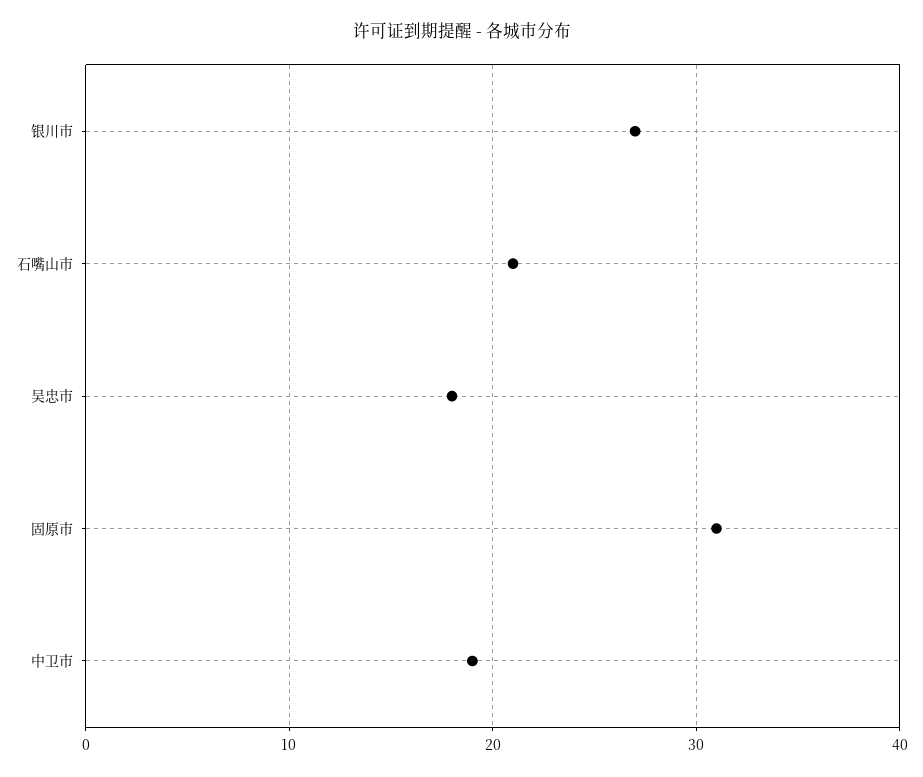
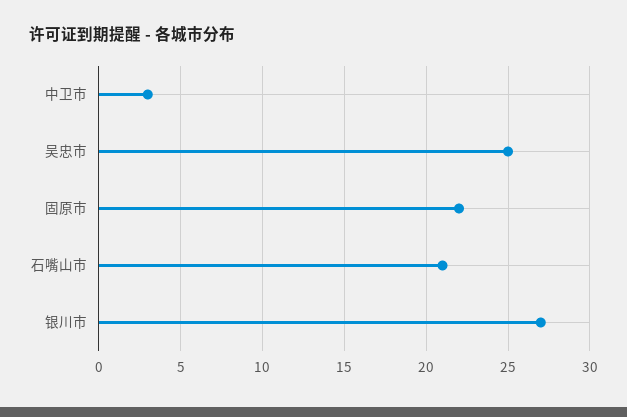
  {
    "银川市": 27,
    "石嘴山市": 21,
-   "吴忠市": 18,
+   "吴忠市": 25,
-   "固原市": 31,
+   "固原市": 22,
-   "中卫市": 19
+   "中卫市": 3
  }

